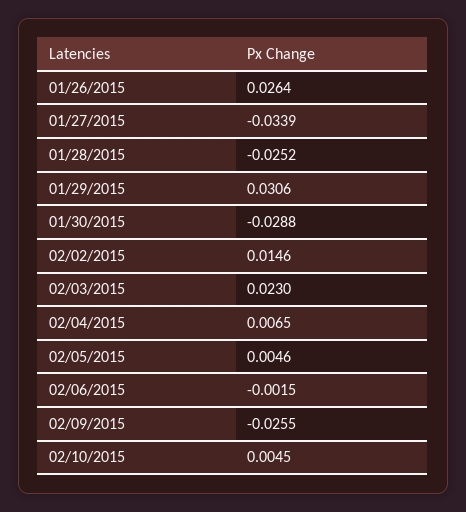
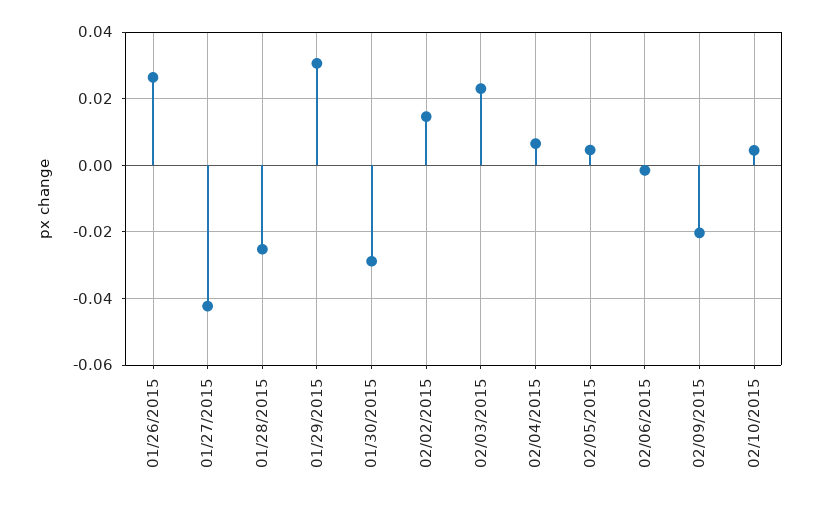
  {
    "01/26/2015": 0.0264,
-   "01/27/2015": -0.0339,
+   "01/27/2015": -0.042,
    "01/28/2015": -0.0252,
    "01/29/2015": 0.0306,
    "01/30/2015": -0.0288,
    "02/02/2015": 0.0146,
    "02/03/2015": 0.023,
    "02/04/2015": 0.0065,
    "02/05/2015": 0.0046,
    "02/06/2015": -0.0015,
-   "02/09/2015": -0.0255,
+   "02/09/2015": -0.02,
    "02/10/2015": 0.0045
  }

